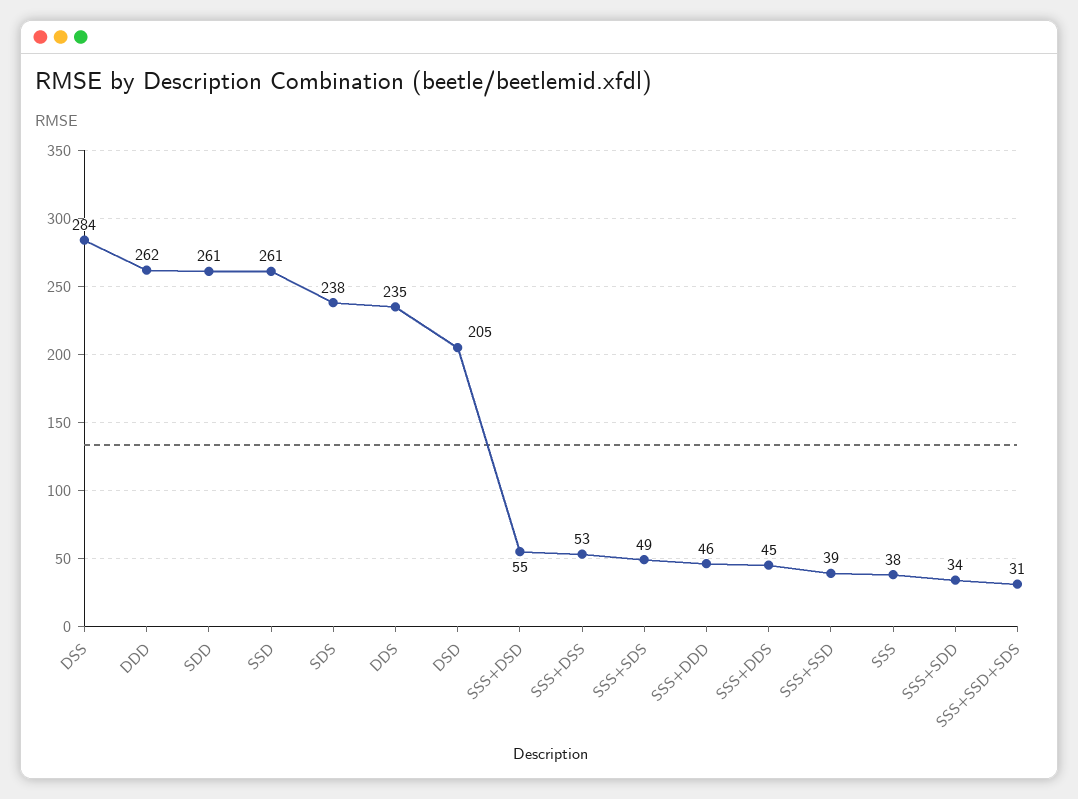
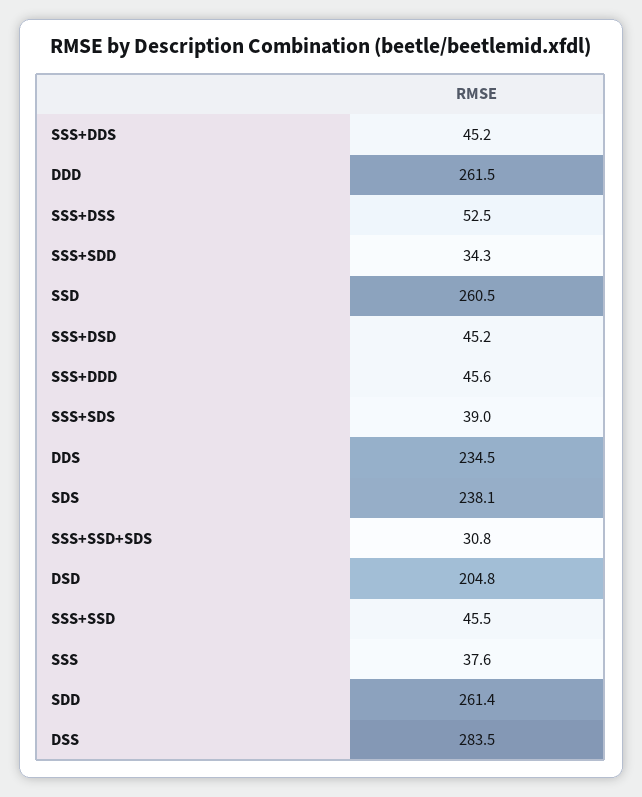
  {
    "DSS": 283.5,
    "DDD": 261.5,
    "SDD": 261.4,
    "SSD": 260.5,
    "SDS": 238.1,
    "DDS": 234.5,
    "DSD": 204.8,
-   "SSS+DSD": 55,
+   "SSS+DSD": 45.2,
    "SSS+DSS": 52.5,
-   "SSS+SDS": 49,
+   "SSS+SDS": 39,
    "SSS+DDD": 45.6,
    "SSS+DDS": 45.2,
-   "SSS+SSD": 39,
+   "SSS+SSD": 45.5,
    "SSS": 37.6,
    "SSS+SDD": 34.3,
    "SSS+SSD+SDS": 30.8
  }

